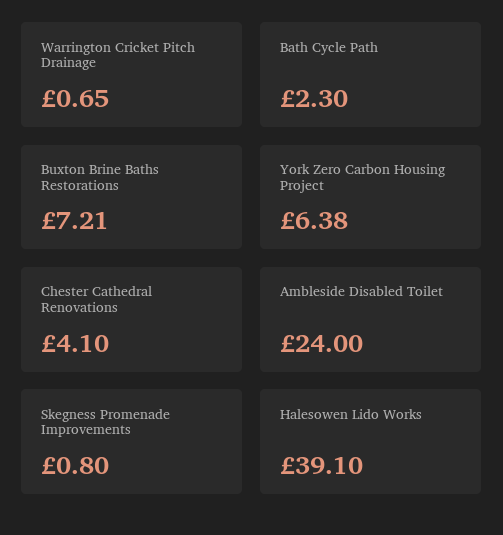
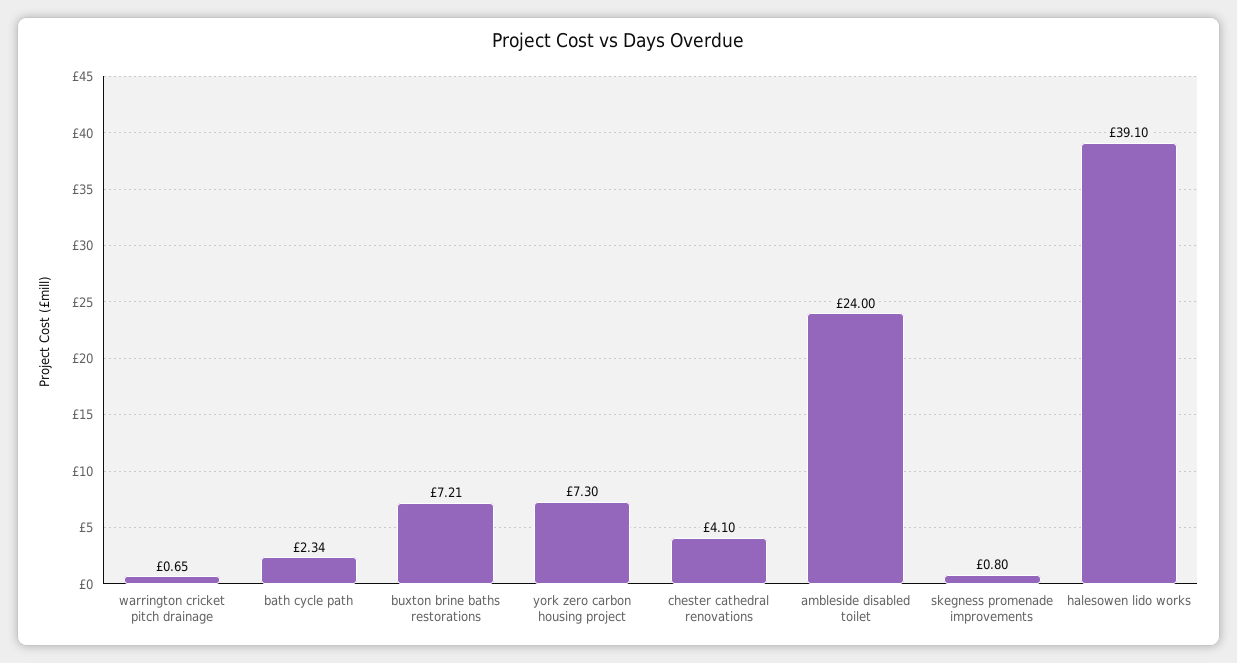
  {
    "Warrington Cricket Pitch Drainage": 0.65,
-   "Bath Cycle Path": 2.3,
+   "Bath Cycle Path": 2.34,
    "Buxton Brine Baths Restorations": 7.21,
-   "York Zero Carbon Housing Project": 6.38,
+   "York Zero Carbon Housing Project": 7.3,
    "Chester Cathedral Renovations": 4.1,
    "Ambleside Disabled Toilet": 24,
    "Skegness Promenade Improvements": 0.8,
    "Halesowen Lido Works": 39.1
  }

